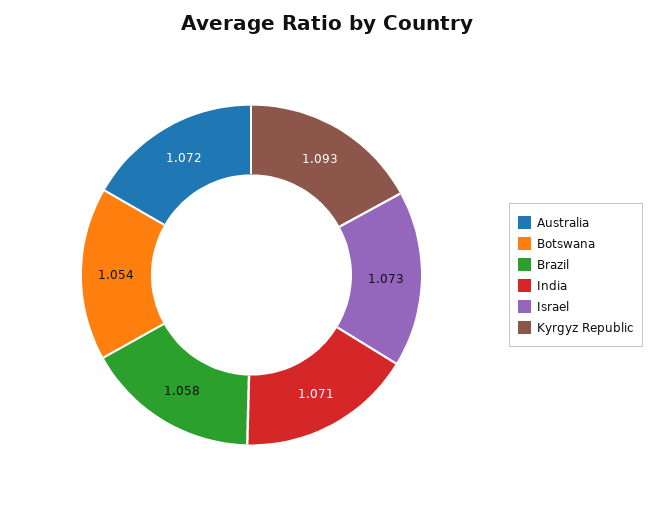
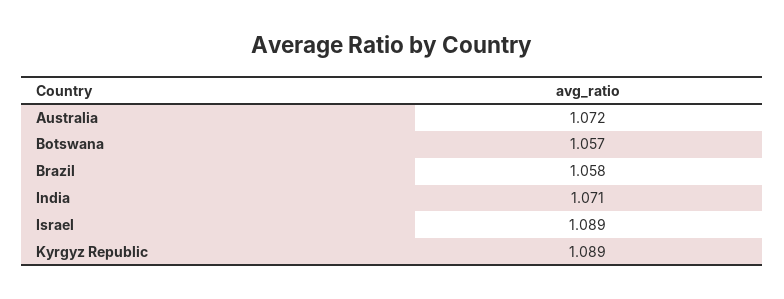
  {
    "Australia": 1.072,
-   "Botswana": 1.054,
+   "Botswana": 1.057,
    "Brazil": 1.058,
    "India": 1.071,
-   "Israel": 1.073,
+   "Israel": 1.089,
-   "Kyrgyz Republic": 1.093
+   "Kyrgyz Republic": 1.089
  }

